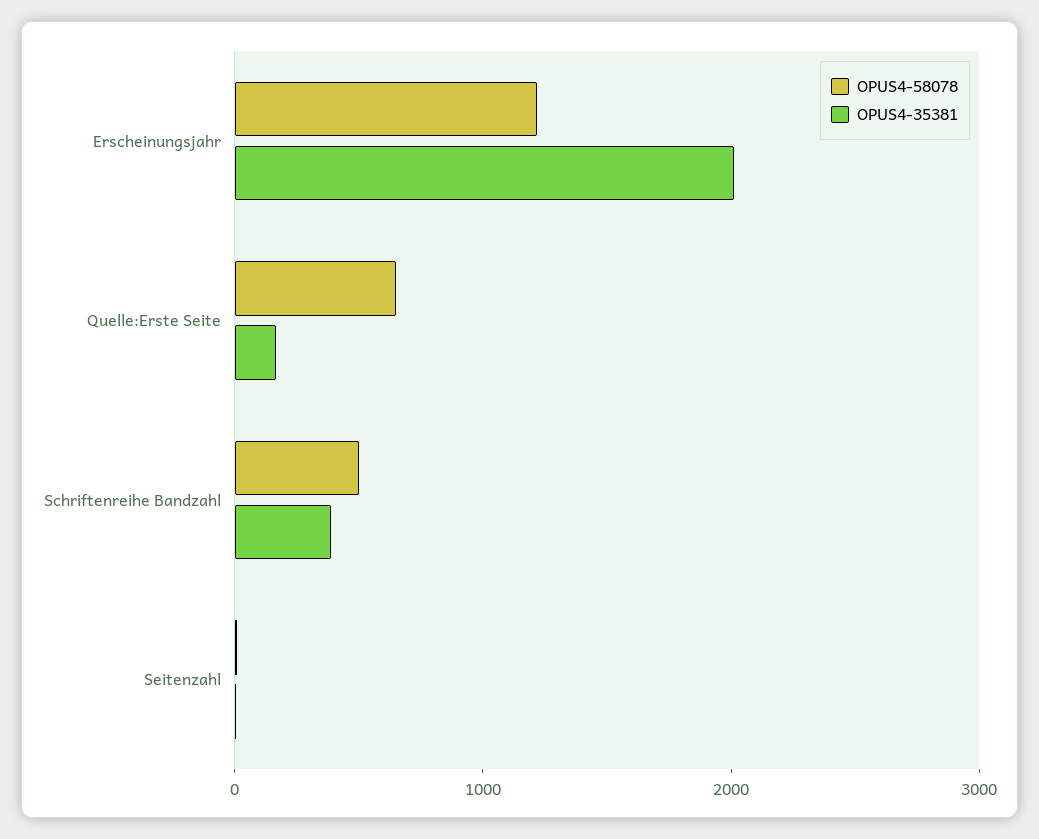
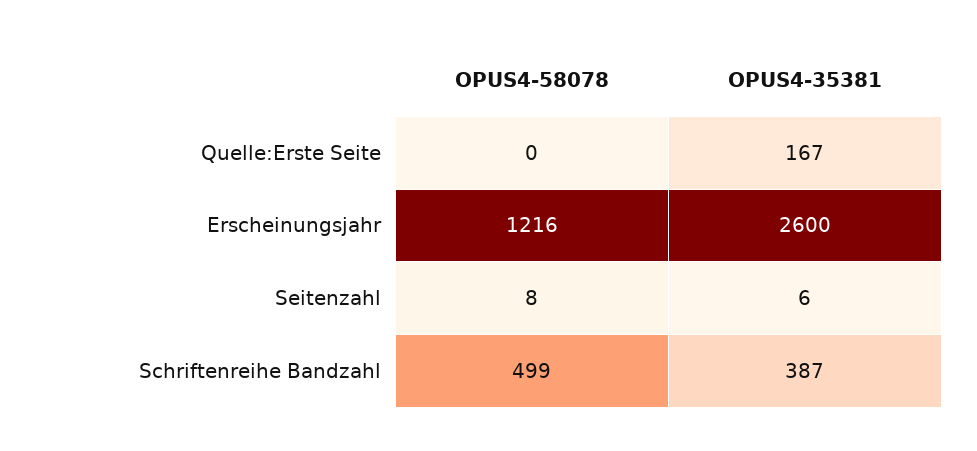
  {
    "OPUS4-58078": {
      "Erscheinungsjahr": 1216,
-     "Quelle:Erste Seite": 600,
+     "Quelle:Erste Seite": 0,
      "Schriftenreihe Bandzahl": 499,
      "Seitenzahl": 8
    },
    "OPUS4-35381": {
-     "Erscheinungsjahr": 2000,
+     "Erscheinungsjahr": 2600,
      "Quelle:Erste Seite": 167,
      "Schriftenreihe Bandzahl": 387,
      "Seitenzahl": 6
    }
  }

